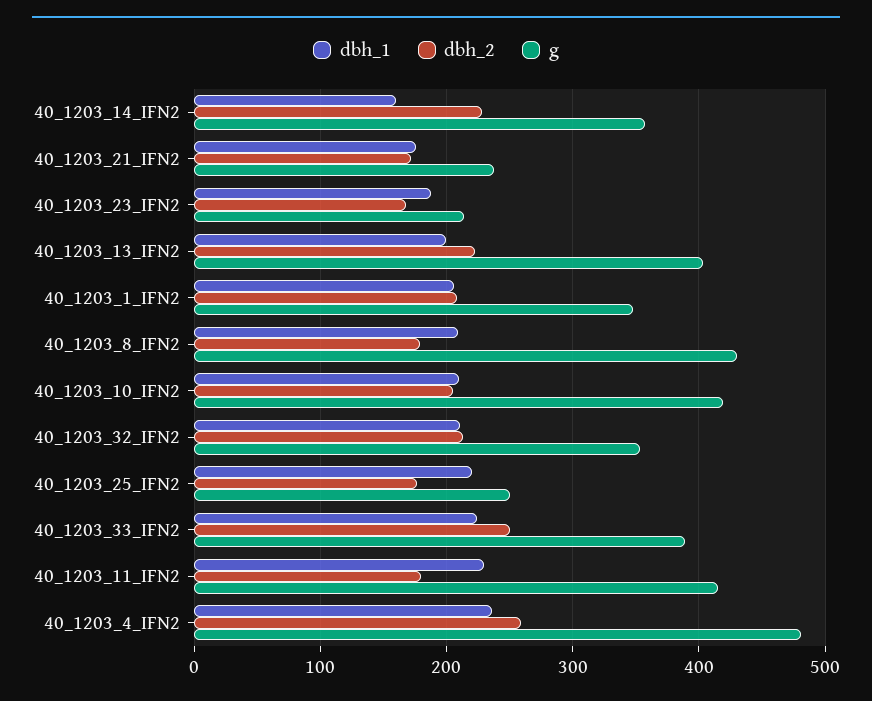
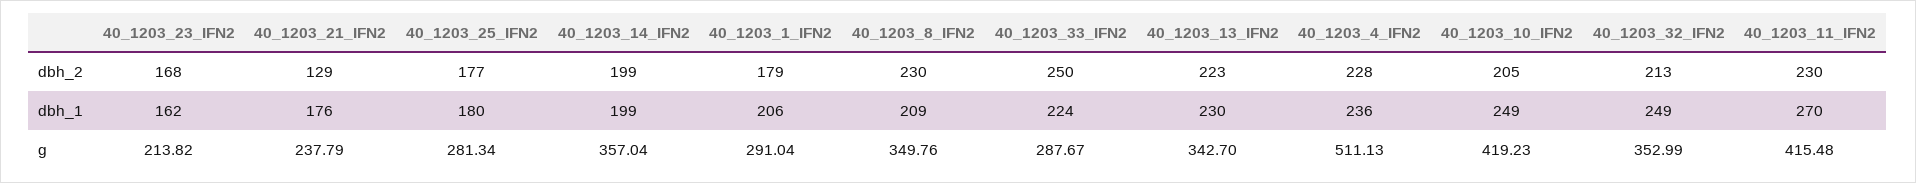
  {
    "dbh_1": {
-     "40_1203_14_IFN2": 160,
+     "40_1203_14_IFN2": 199,
      "40_1203_21_IFN2": 176,
-     "40_1203_23_IFN2": 190,
+     "40_1203_23_IFN2": 162,
-     "40_1203_13_IFN2": 200,
+     "40_1203_13_IFN2": 230,
      "40_1203_1_IFN2": 206,
      "40_1203_8_IFN2": 209,
-     "40_1203_10_IFN2": 210,
+     "40_1203_10_IFN2": 249,
-     "40_1203_32_IFN2": 210,
+     "40_1203_32_IFN2": 249,
-     "40_1203_25_IFN2": 220,
+     "40_1203_25_IFN2": 180,
      "40_1203_33_IFN2": 224,
-     "40_1203_11_IFN2": 230,
+     "40_1203_11_IFN2": 270,
      "40_1203_4_IFN2": 236
    },
    "dbh_2": {
-     "40_1203_14_IFN2": 230,
+     "40_1203_14_IFN2": 199,
-     "40_1203_21_IFN2": 170,
+     "40_1203_21_IFN2": 129,
      "40_1203_23_IFN2": 168,
      "40_1203_13_IFN2": 223,
-     "40_1203_1_IFN2": 210,
+     "40_1203_1_IFN2": 179,
-     "40_1203_8_IFN2": 180,
+     "40_1203_8_IFN2": 230,
      "40_1203_10_IFN2": 205,
      "40_1203_32_IFN2": 213,
      "40_1203_25_IFN2": 177,
      "40_1203_33_IFN2": 250,
-     "40_1203_11_IFN2": 180,
+     "40_1203_11_IFN2": 230,
-     "40_1203_4_IFN2": 260
+     "40_1203_4_IFN2": 228
    },
    "g": {
      "40_1203_14_IFN2": 357.04,
      "40_1203_21_IFN2": 237.79,
      "40_1203_23_IFN2": 213.82,
-     "40_1203_13_IFN2": 400,
+     "40_1203_13_IFN2": 342.7,
-     "40_1203_1_IFN2": 350,
+     "40_1203_1_IFN2": 291.04,
-     "40_1203_8_IFN2": 430,
+     "40_1203_8_IFN2": 349.76,
      "40_1203_10_IFN2": 419.23,
      "40_1203_32_IFN2": 352.99,
-     "40_1203_25_IFN2": 250,
+     "40_1203_25_IFN2": 281.34,
-     "40_1203_33_IFN2": 390,
+     "40_1203_33_IFN2": 287.67,
      "40_1203_11_IFN2": 415.48,
-     "40_1203_4_IFN2": 480
+     "40_1203_4_IFN2": 511.13
    }
  }

